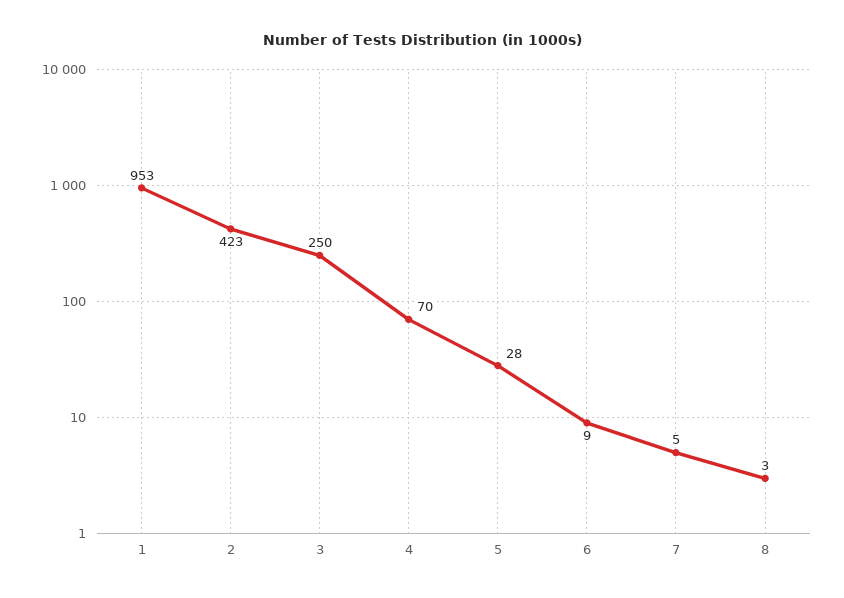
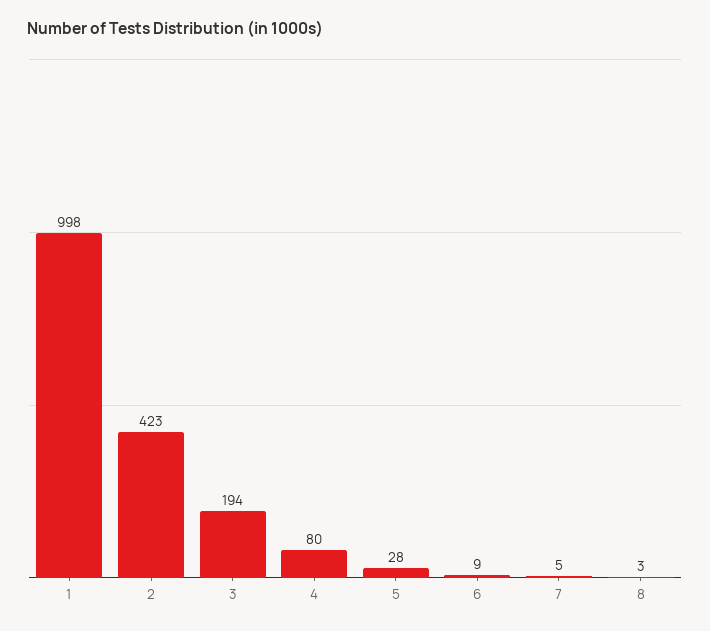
  {
-   "1": 953,
+   "1": 998,
    "2": 423,
-   "3": 250,
+   "3": 194,
-   "4": 70,
+   "4": 80,
    "5": 28,
    "6": 9,
    "7": 5,
    "8": 3
  }

